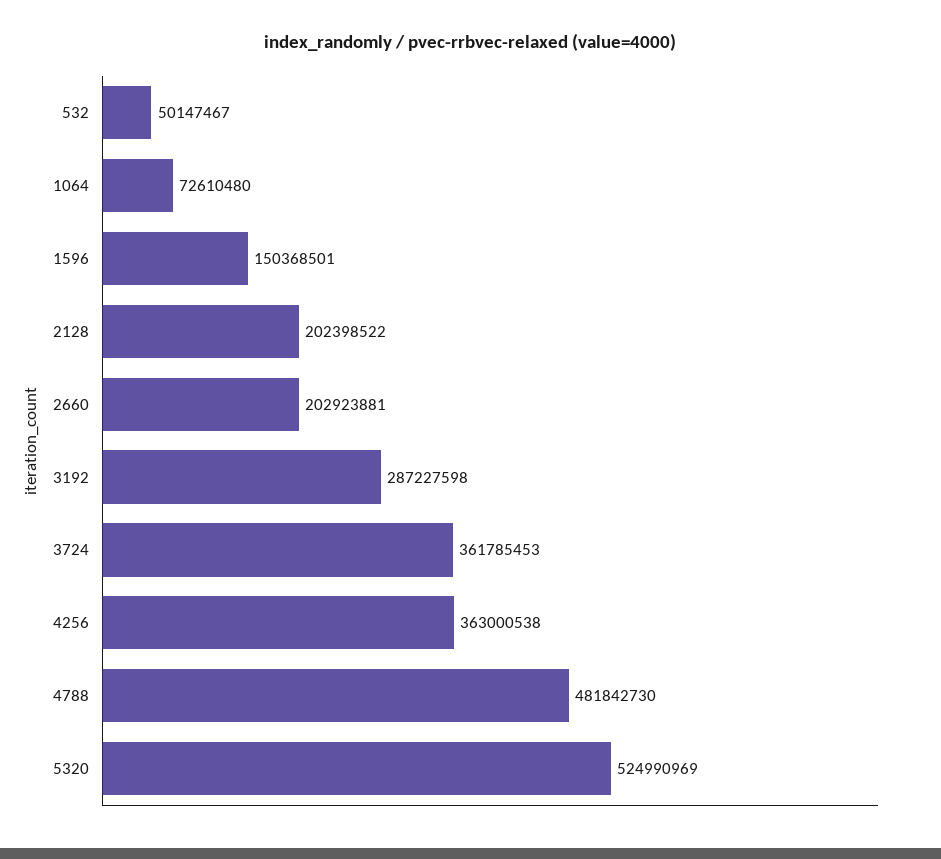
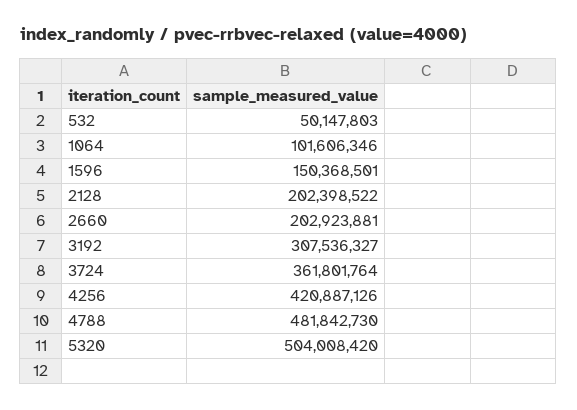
  {
-   "532": 50147467,
+   "532": 50147803,
-   "1064": 72610480,
+   "1064": 101606346,
    "1596": 150368501,
    "2128": 202398522,
    "2660": 202923881,
-   "3192": 287227598,
+   "3192": 307536327,
-   "3724": 361785453,
+   "3724": 361801764,
-   "4256": 363000538,
+   "4256": 420887126,
    "4788": 481842730,
-   "5320": 524990969
+   "5320": 504008420
  }

